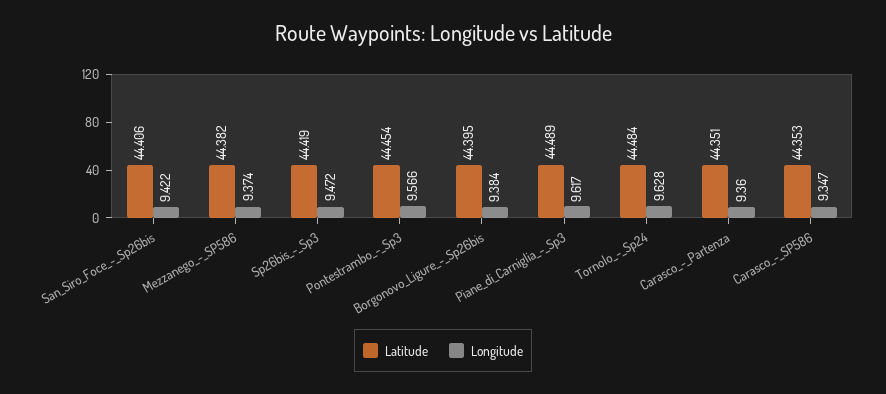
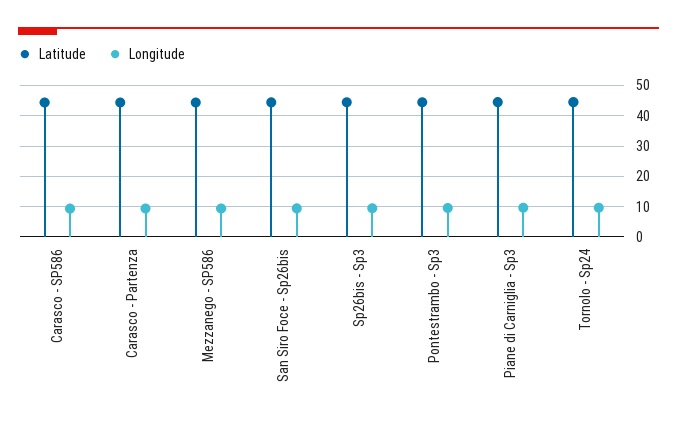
  {
    "Latitude": {
      "San_Siro_Foce_-_Sp26bis": 44.406,
      "Mezzanego_-_SP586": 44.382,
      "Sp26bis_-_Sp3": 44.419,
      "Pontestrambo_-_Sp3": 44.454,
-     "Borgonovo_Ligure_-_Sp26bis": 44.395,
      "Piane_di_Carniglia_-_Sp3": 44.489,
      "Tornolo_-_Sp24": 44.484,
      "Carasco_-_Partenza": 44.351,
      "Carasco_-_SP586": 44.353
    },
    "Longitude": {
      "San_Siro_Foce_-_Sp26bis": 9.422,
      "Mezzanego_-_SP586": 9.374,
      "Sp26bis_-_Sp3": 9.472,
      "Pontestrambo_-_Sp3": 9.566,
-     "Borgonovo_Ligure_-_Sp26bis": 9.384,
      "Piane_di_Carniglia_-_Sp3": 9.617,
      "Tornolo_-_Sp24": 9.628,
      "Carasco_-_Partenza": 9.36,
      "Carasco_-_SP586": 9.347
    }
  }

